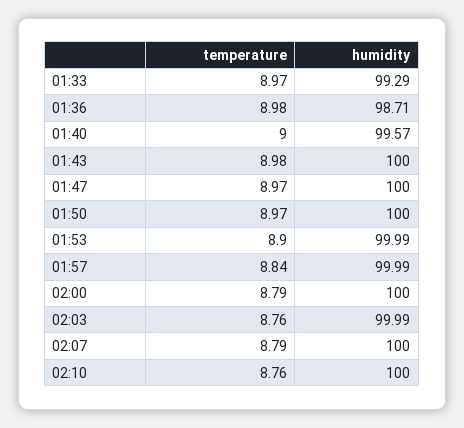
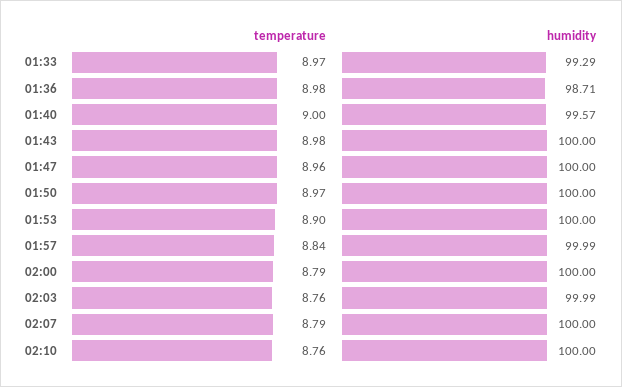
  {
    "temperature": {
      "01:33": 8.97,
      "01:36": 8.98,
      "01:40": 9,
      "01:43": 8.98,
-     "01:47": 8.97,
+     "01:47": 8.96,
      "01:50": 8.97,
      "01:53": 8.9,
      "01:57": 8.84,
      "02:00": 8.79,
      "02:03": 8.76,
      "02:07": 8.79,
      "02:10": 8.76
    },
    "humidity": {
      "01:33": 99.29,
      "01:36": 98.71,
      "01:40": 99.57,
      "01:43": 100,
      "01:47": 100,
      "01:50": 100,
-     "01:53": 99.99,
+     "01:53": 100,
      "01:57": 99.99,
      "02:00": 100,
      "02:03": 99.99,
      "02:07": 100,
      "02:10": 100
    }
  }

